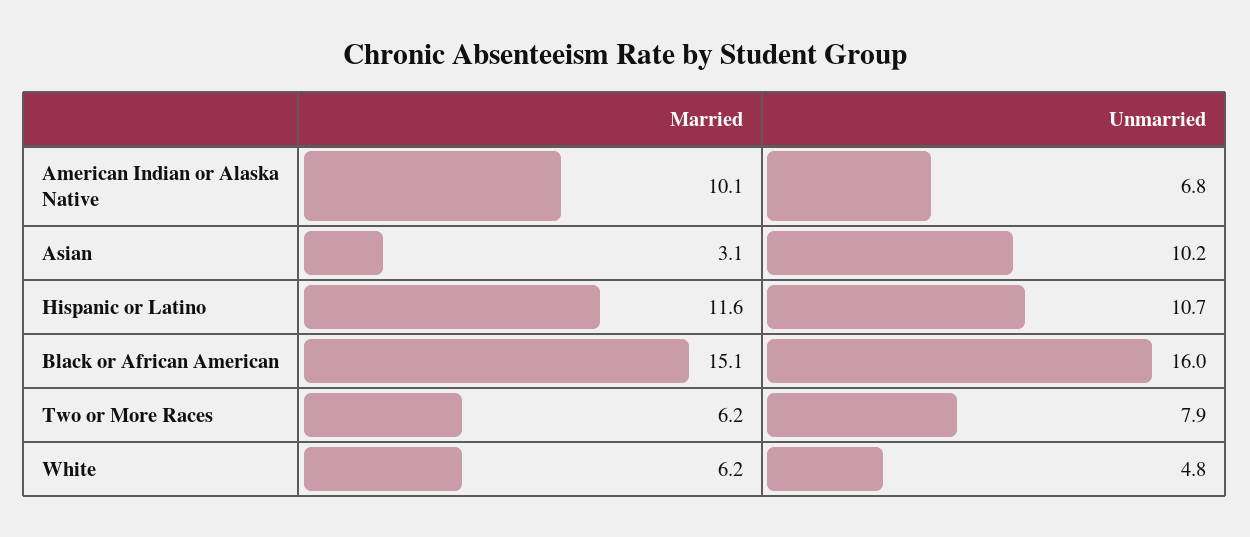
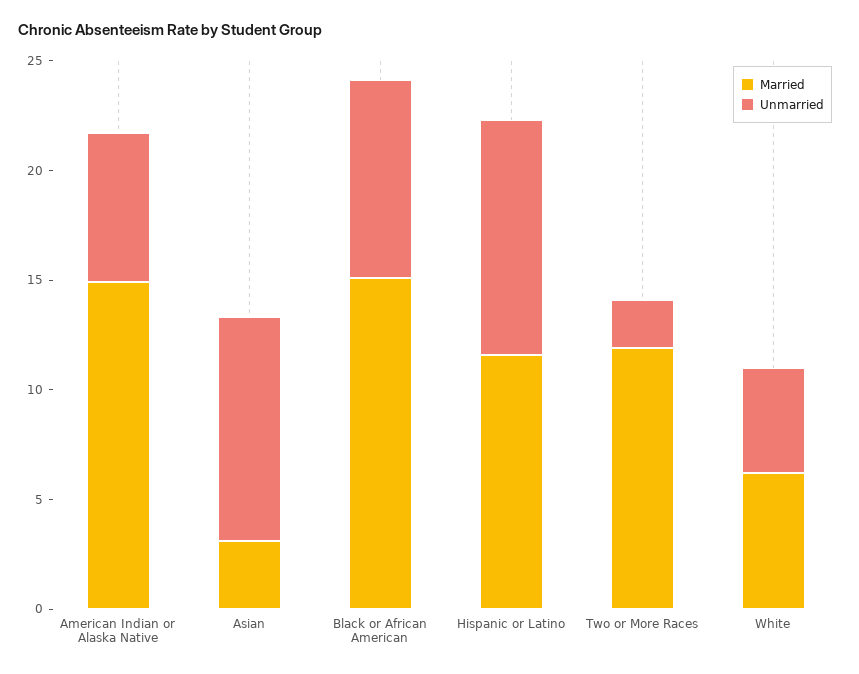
  {
    "Married": {
-     "American Indian or Alaska Native": 10.1,
+     "American Indian or Alaska Native": 15,
      "Asian": 3.1,
      "Hispanic or Latino": 11.6,
      "Black or African American": 15.1,
-     "Two or More Races": 6.2,
+     "Two or More Races": 12,
      "White": 6.2
    },
    "Unmarried": {
      "American Indian or Alaska Native": 6.8,
      "Asian": 10.2,
      "Hispanic or Latino": 10.7,
-     "Black or African American": 16,
+     "Black or African American": 9,
-     "Two or More Races": 7.9,
+     "Two or More Races": 2,
      "White": 4.8
    }
  }

